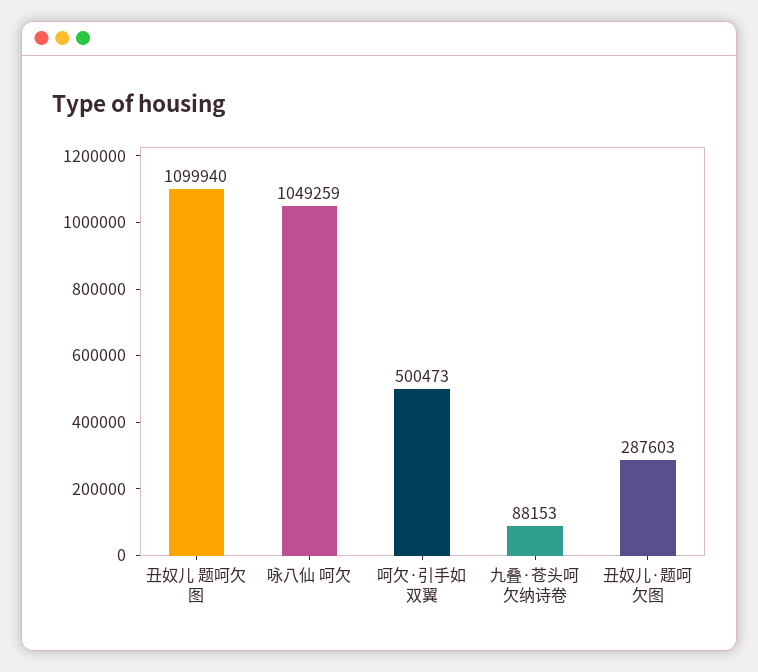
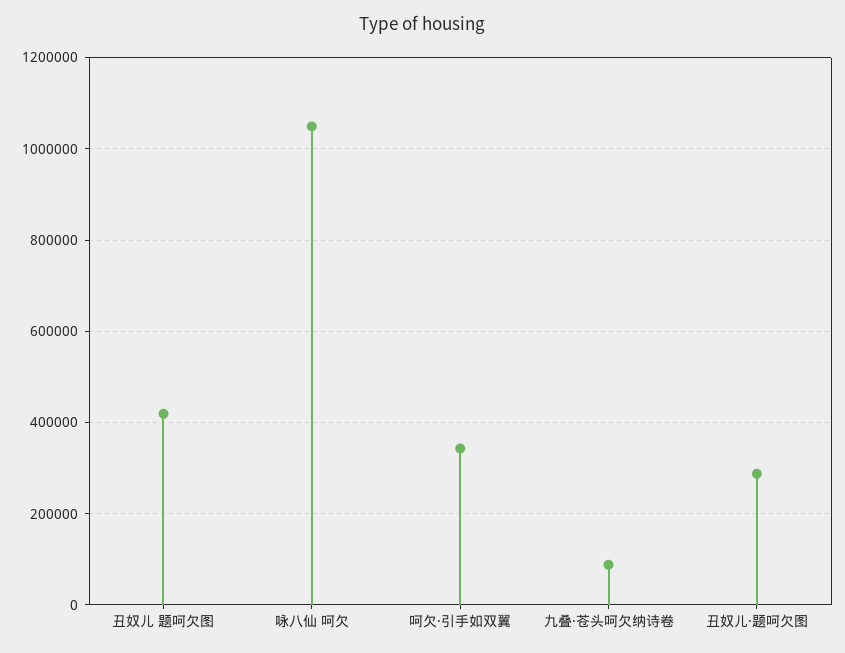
  {
-   "丑奴儿 题呵欠图": 1099940,
+   "丑奴儿 题呵欠图": 420000,
    "咏八仙 呵欠": 1049259,
-   "呵欠·引手如双翼": 500473,
+   "呵欠·引手如双翼": 340000,
    "九叠·苍头呵欠纳诗卷": 88153,
    "丑奴儿·题呵欠图": 287603
  }

